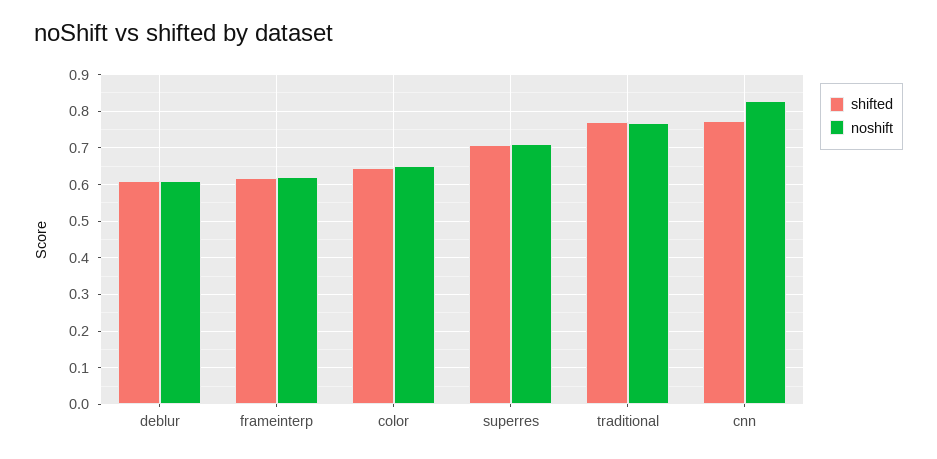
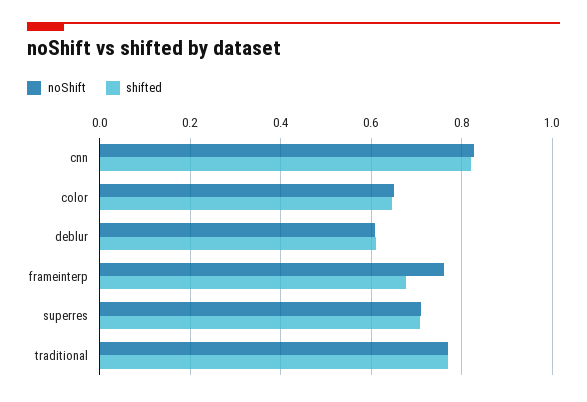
  {
    "shifted": {
      "deblur": 0.6,
-     "frameinterp": 0.62,
+     "frameinterp": 0.68,
      "color": 0.64,
      "superres": 0.7,
      "traditional": 0.78,
-     "cnn": 0.78
+     "cnn": 0.82
    },
    "noshift": {
      "deblur": 0.6,
-     "frameinterp": 0.62,
+     "frameinterp": 0.76,
      "color": 0.66,
      "superres": 0.72,
      "traditional": 0.76,
      "cnn": 0.82
    }
  }

